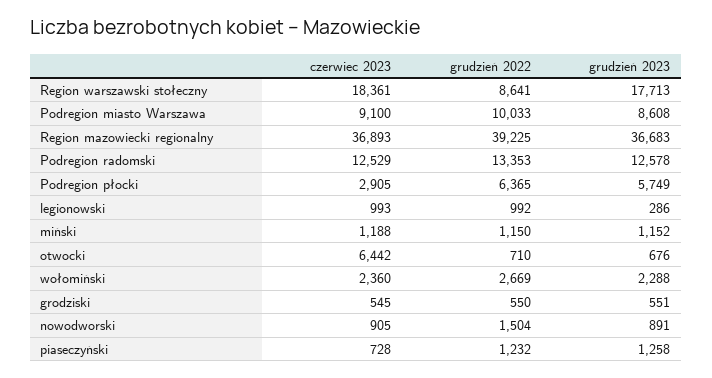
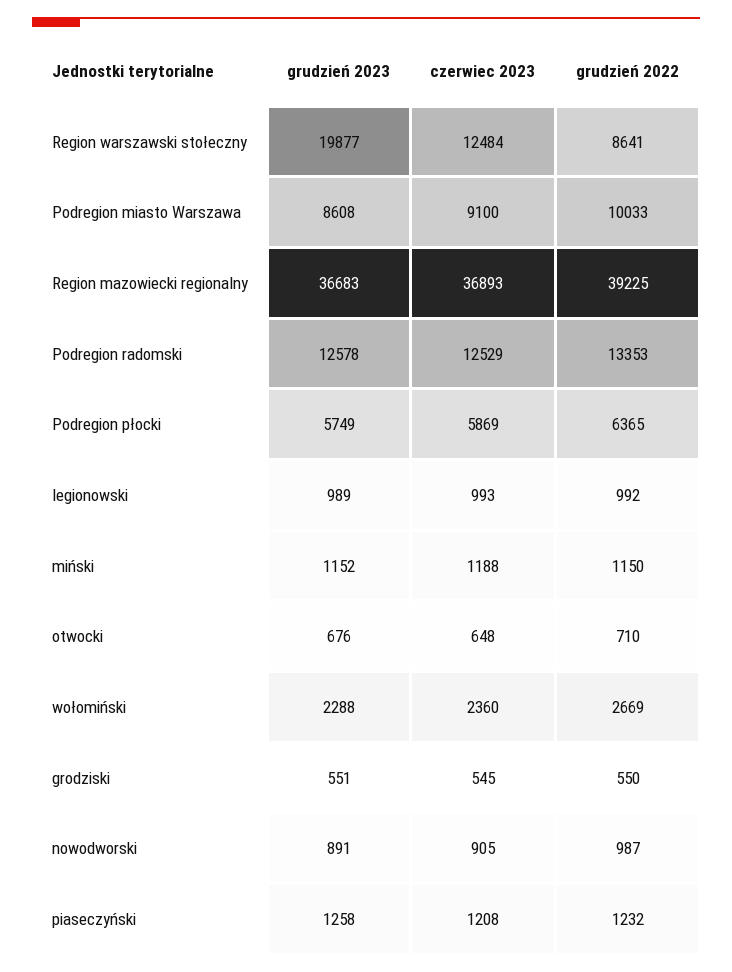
  {
    "czerwiec 2023": {
-     "Region warszawski stołeczny": 18361,
+     "Region warszawski stołeczny": 12484,
      "Podregion miasto Warszawa": 9100,
      "Region mazowiecki regionalny": 36893,
      "Podregion radomski": 12529,
-     "Podregion płocki": 2905,
+     "Podregion płocki": 5869,
      "legionowski": 993,
      "miński": 1188,
-     "otwocki": 6442,
+     "otwocki": 648,
      "wołomiński": 2360,
      "grodziski": 545,
      "nowodworski": 905,
-     "piaseczyński": 728
+     "piaseczyński": 1208
    },
    "grudzień 2022": {
      "Region warszawski stołeczny": 8641,
      "Podregion miasto Warszawa": 10033,
      "Region mazowiecki regionalny": 39225,
      "Podregion radomski": 13353,
      "Podregion płocki": 6365,
      "legionowski": 992,
      "miński": 1150,
      "otwocki": 710,
      "wołomiński": 2669,
      "grodziski": 550,
-     "nowodworski": 1504,
+     "nowodworski": 987,
      "piaseczyński": 1232
    },
    "grudzień 2023": {
-     "Region warszawski stołeczny": 17713,
+     "Region warszawski stołeczny": 19877,
      "Podregion miasto Warszawa": 8608,
      "Region mazowiecki regionalny": 36683,
      "Podregion radomski": 12578,
      "Podregion płocki": 5749,
-     "legionowski": 286,
+     "legionowski": 989,
      "miński": 1152,
      "otwocki": 676,
      "wołomiński": 2288,
      "grodziski": 551,
      "nowodworski": 891,
      "piaseczyński": 1258
    }
  }

